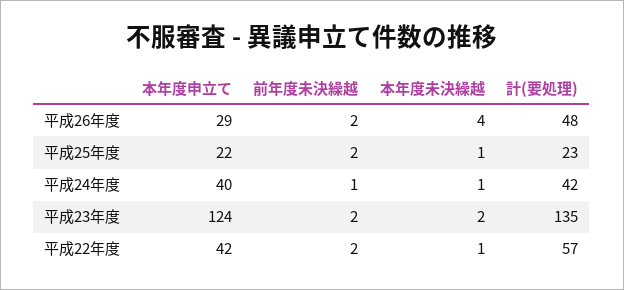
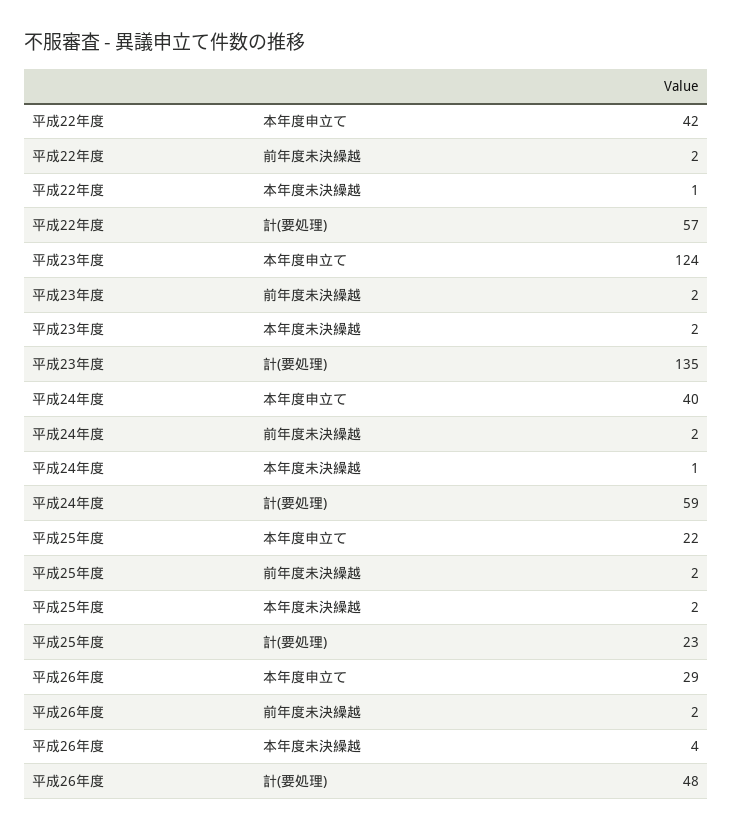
  {
    "本年度申立て": {
      "平成26年度": 29,
      "平成25年度": 22,
      "平成24年度": 40,
      "平成23年度": 124,
      "平成22年度": 42
    },
    "前年度未決繰越": {
      "平成26年度": 2,
      "平成25年度": 2,
-     "平成24年度": 1,
+     "平成24年度": 2,
      "平成23年度": 2,
      "平成22年度": 2
    },
    "本年度未決繰越": {
      "平成26年度": 4,
-     "平成25年度": 1,
+     "平成25年度": 2,
      "平成24年度": 1,
      "平成23年度": 2,
      "平成22年度": 1
    },
    "計(要処理)": {
      "平成26年度": 48,
      "平成25年度": 23,
-     "平成24年度": 42,
+     "平成24年度": 59,
      "平成23年度": 135,
      "平成22年度": 57
    }
  }

